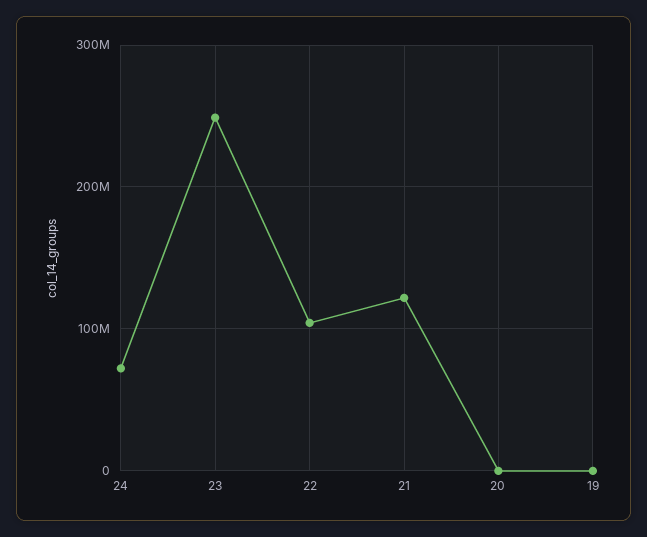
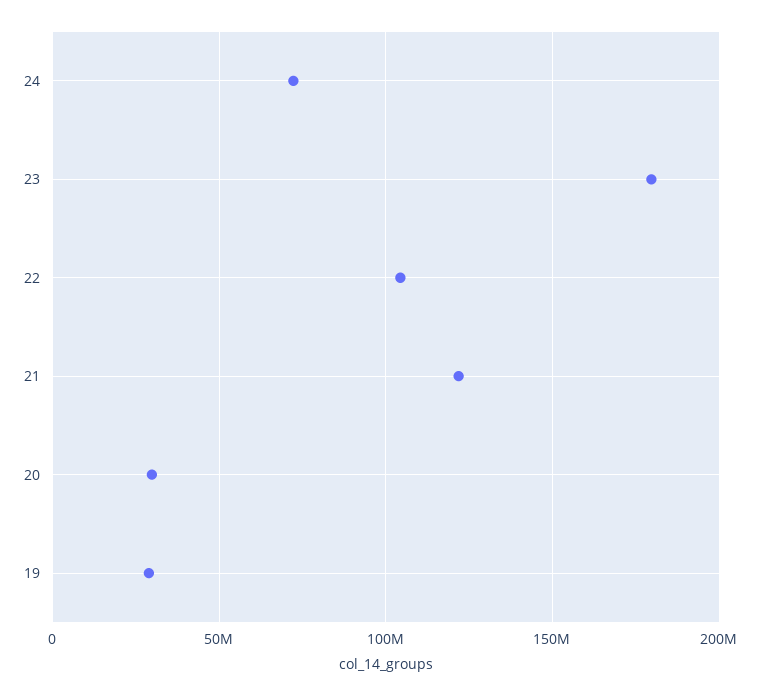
  {
    "24": 70000000,
-   "23": 250000000,
+   "23": 180000000,
    "22": 105000000,
    "21": 120000000,
-   "20": 0,
+   "20": 30000000,
-   "19": 0
+   "19": 30000000
  }

